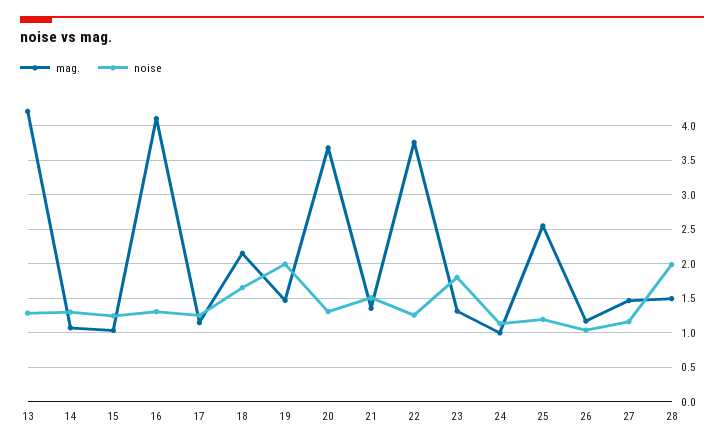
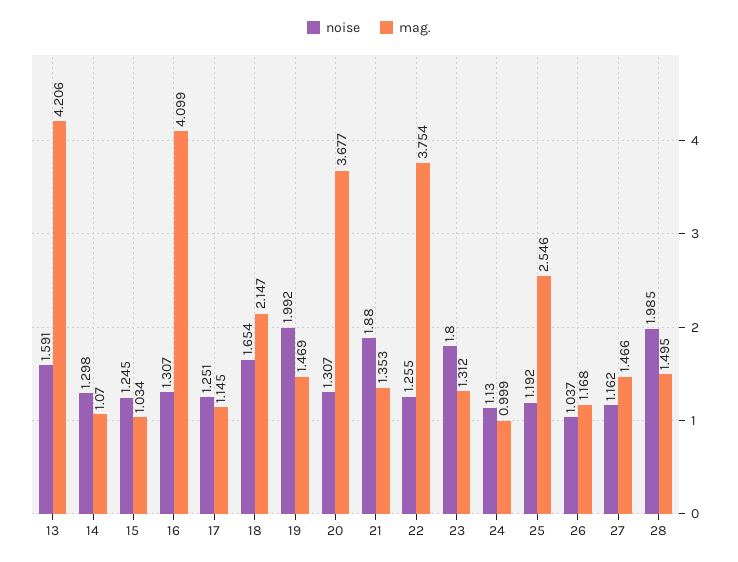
  {
    "mag.": {
      "13": 4.206,
      "14": 1.07,
      "15": 1.034,
      "16": 4.099,
      "17": 1.145,
      "18": 2.147,
      "19": 1.469,
      "20": 3.677,
      "21": 1.353,
      "22": 3.754,
      "23": 1.312,
      "24": 0.999,
      "25": 2.546,
      "26": 1.168,
      "27": 1.466,
      "28": 1.495
    },
    "noise": {
-     "13": 1.3,
+     "13": 1.591,
      "14": 1.298,
      "15": 1.245,
      "16": 1.307,
      "17": 1.251,
      "18": 1.654,
      "19": 1.992,
      "20": 1.307,
-     "21": 1.5,
+     "21": 1.88,
      "22": 1.255,
      "23": 1.8,
      "24": 1.13,
      "25": 1.192,
      "26": 1.037,
      "27": 1.162,
      "28": 1.985
    }
  }

